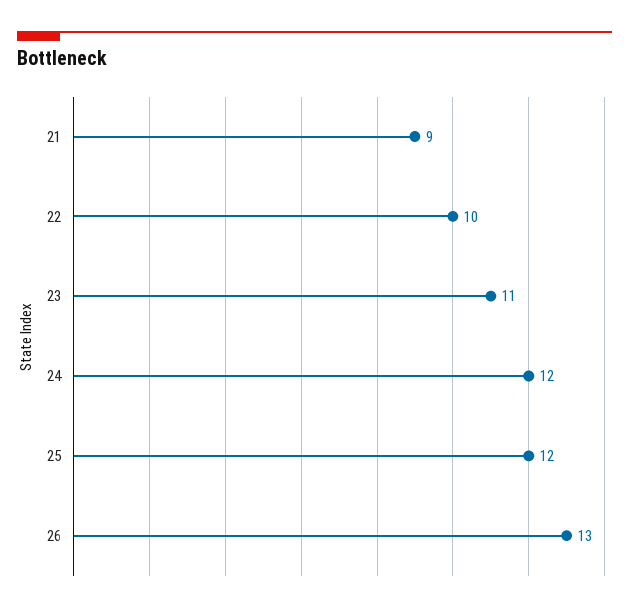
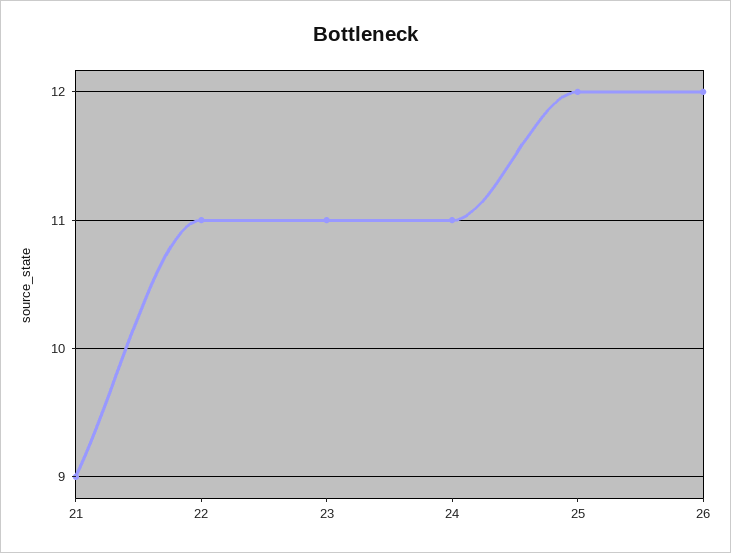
  {
    "21": 9,
-   "22": 10,
+   "22": 11,
    "23": 11,
-   "24": 12,
+   "24": 11,
    "25": 12,
-   "26": 13
+   "26": 12
  }

